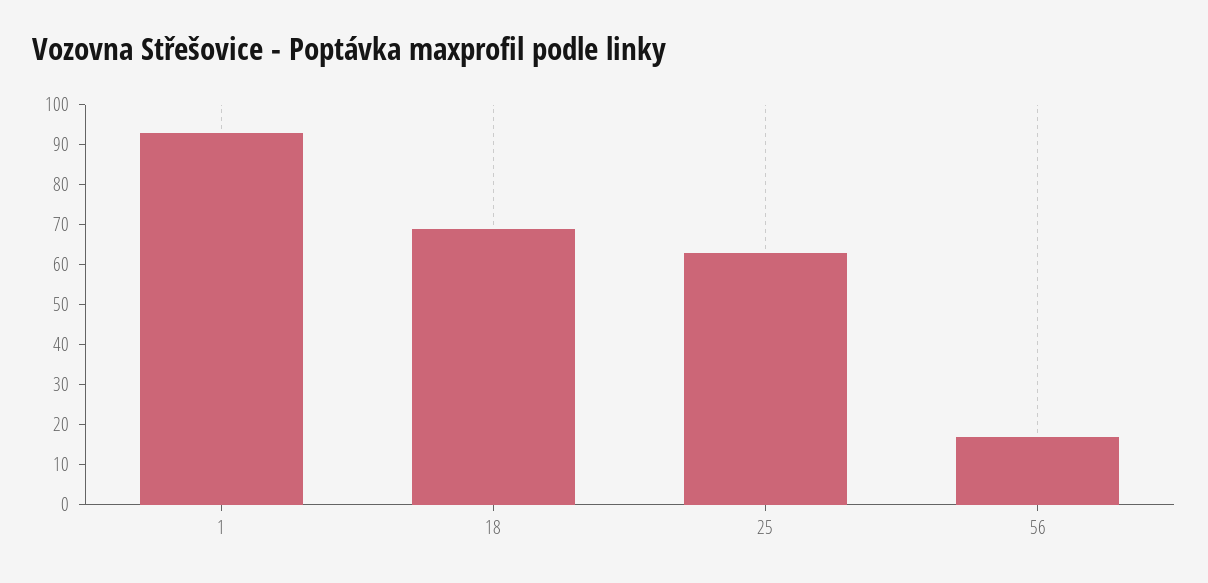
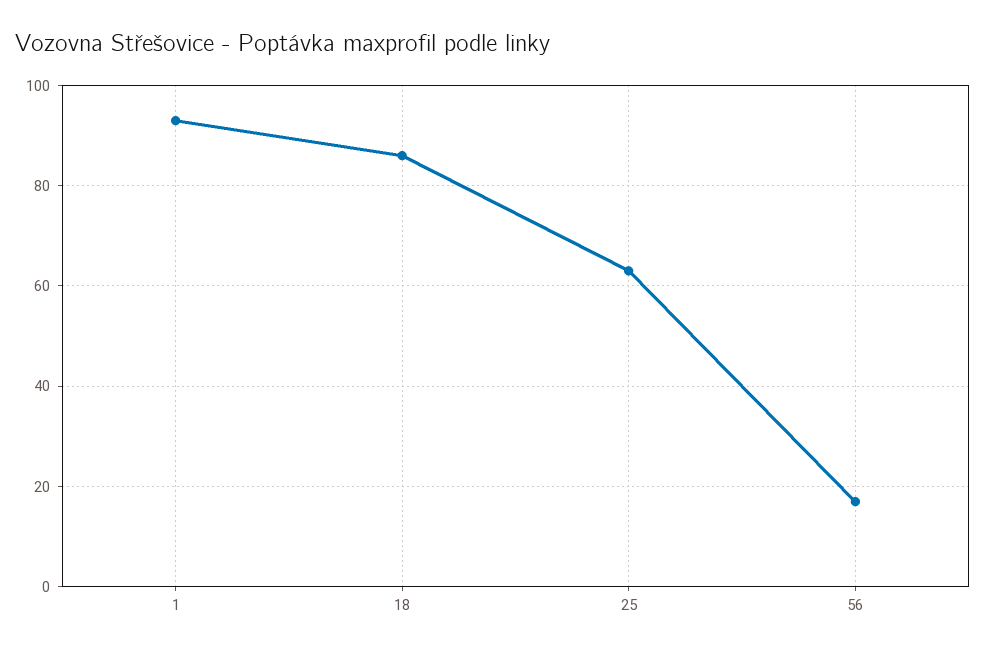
  {
    "1": 95,
-   "18": 70,
+   "18": 85,
    "25": 65,
    "56": 15
  }

